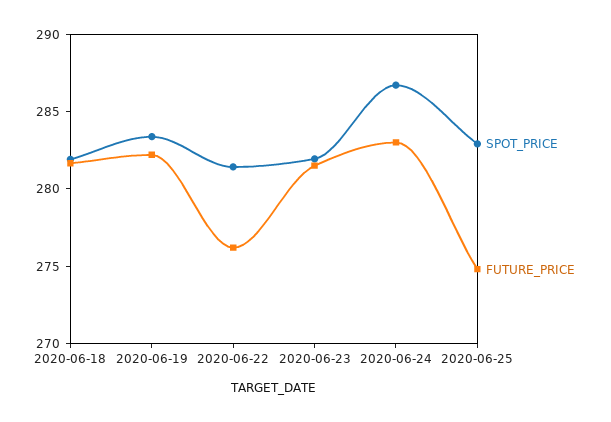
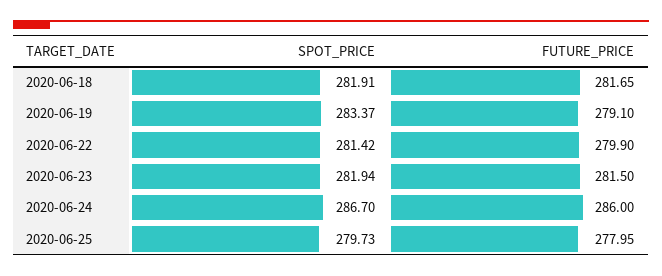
  {
    "SPOT_PRICE": {
      "2020-06-18": 281.91,
      "2020-06-19": 283.37,
      "2020-06-22": 281.42,
      "2020-06-23": 281.94,
      "2020-06-24": 286.7,
-     "2020-06-25": 283
+     "2020-06-25": 279.73
    },
    "FUTURE_PRICE": {
      "2020-06-18": 281.65,
-     "2020-06-19": 282,
+     "2020-06-19": 279.1,
-     "2020-06-22": 276,
+     "2020-06-22": 279.9,
      "2020-06-23": 281.5,
-     "2020-06-24": 283,
+     "2020-06-24": 286,
-     "2020-06-25": 275
+     "2020-06-25": 277.95
    }
  }

